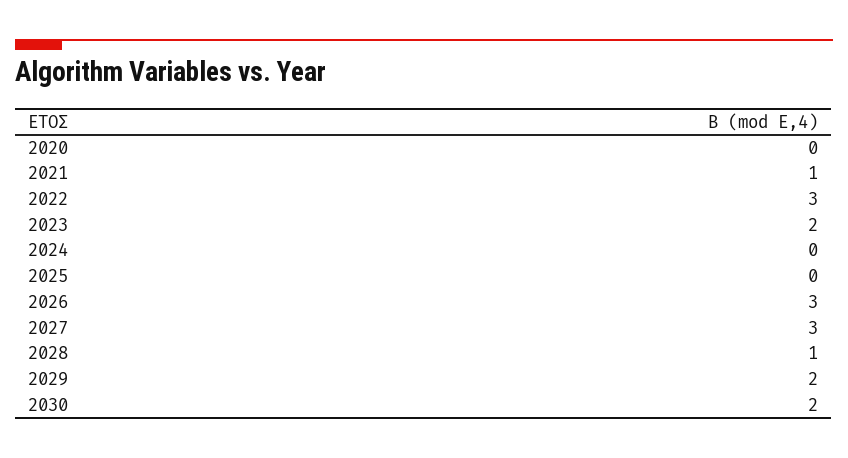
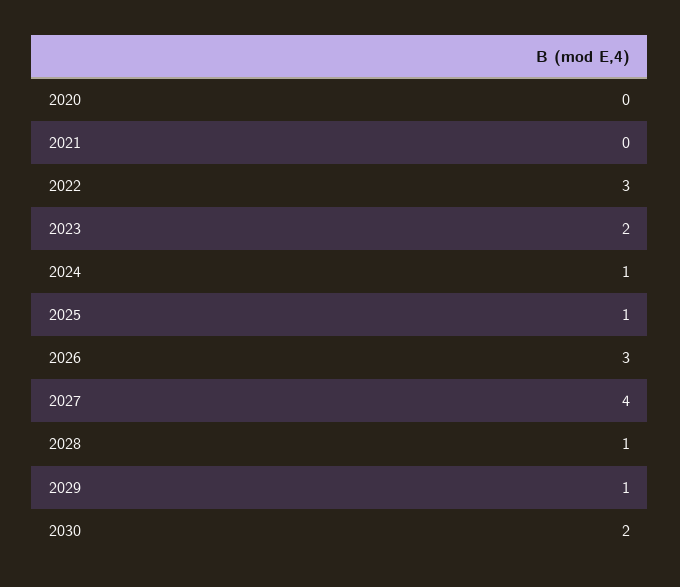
  {
    "2020": 0,
-   "2021": 1,
+   "2021": 0,
    "2022": 3,
    "2023": 2,
-   "2024": 0,
+   "2024": 1,
-   "2025": 0,
+   "2025": 1,
    "2026": 3,
-   "2027": 3,
+   "2027": 4,
    "2028": 1,
-   "2029": 2,
+   "2029": 1,
    "2030": 2
  }

